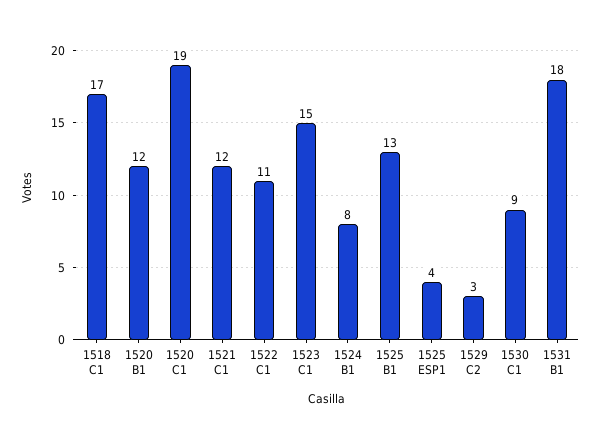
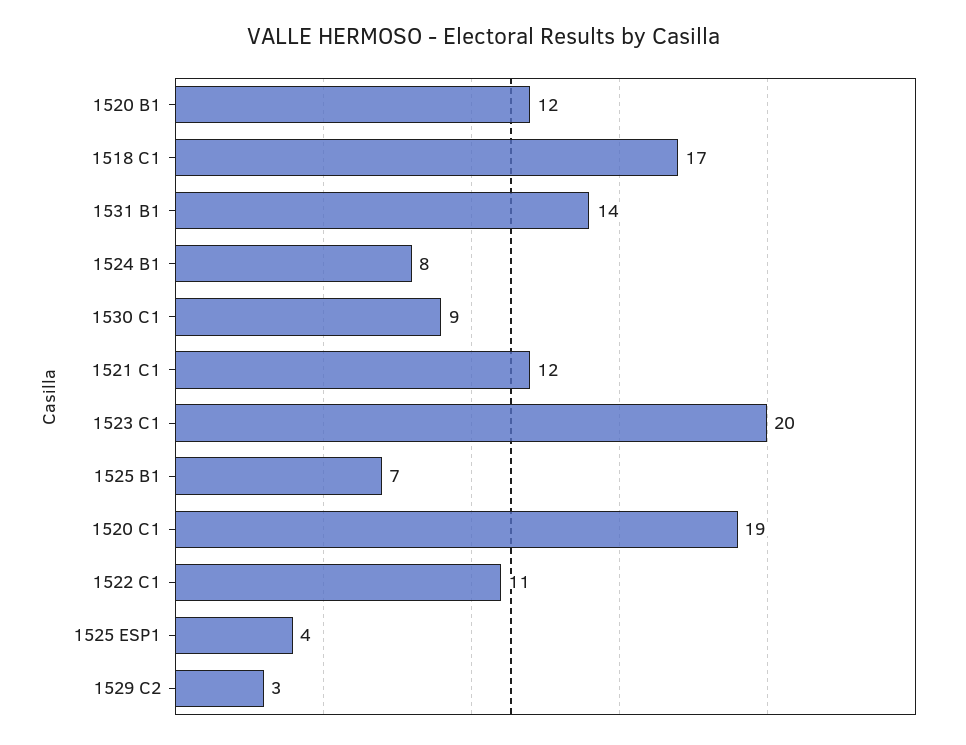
  {
    "1518 C1": 17,
    "1520 B1": 12,
    "1520 C1": 19,
    "1521 C1": 12,
    "1522 C1": 11,
-   "1523 C1": 15,
+   "1523 C1": 20,
    "1524 B1": 8,
-   "1525 B1": 13,
+   "1525 B1": 7,
    "1525 ESP1": 4,
    "1529 C2": 3,
    "1530 C1": 9,
-   "1531 B1": 18
+   "1531 B1": 14
  }

